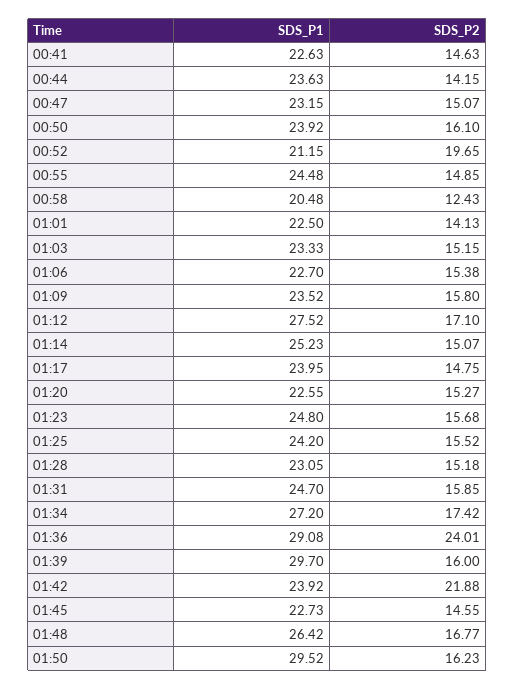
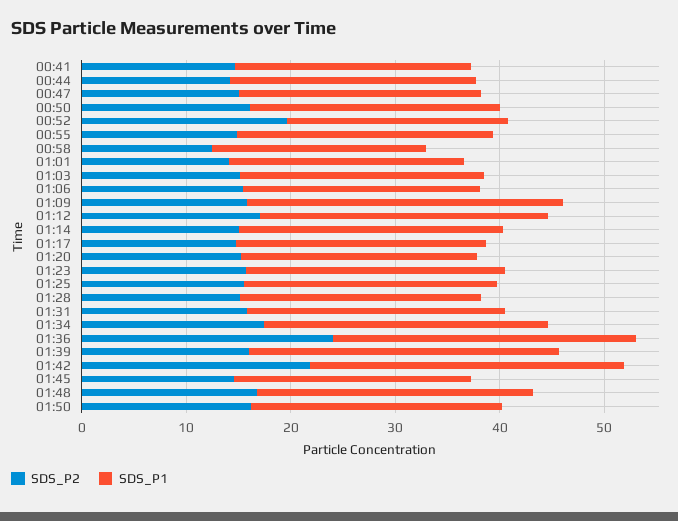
  {
    "SDS_P1": {
      "00:41": 22.63,
      "00:44": 23.63,
      "00:47": 23.15,
      "00:50": 23.92,
      "00:52": 21.15,
      "00:55": 24.48,
      "00:58": 20.48,
      "01:01": 22.5,
      "01:03": 23.33,
      "01:06": 22.7,
-     "01:09": 23.52,
+     "01:09": 30,
      "01:12": 27.52,
      "01:14": 25.23,
      "01:17": 23.95,
      "01:20": 22.55,
      "01:23": 24.8,
      "01:25": 24.2,
      "01:28": 23.05,
      "01:31": 24.7,
      "01:34": 27.2,
      "01:36": 29.08,
      "01:39": 29.7,
-     "01:42": 23.92,
+     "01:42": 30,
      "01:45": 22.73,
      "01:48": 26.42,
-     "01:50": 29.52
+     "01:50": 24
    },
    "SDS_P2": {
      "00:41": 14.63,
      "00:44": 14.15,
      "00:47": 15.07,
      "00:50": 16.1,
      "00:52": 19.65,
      "00:55": 14.85,
      "00:58": 12.43,
      "01:01": 14.13,
      "01:03": 15.15,
      "01:06": 15.38,
      "01:09": 15.8,
      "01:12": 17.1,
      "01:14": 15.07,
      "01:17": 14.75,
      "01:20": 15.27,
      "01:23": 15.68,
      "01:25": 15.52,
      "01:28": 15.18,
      "01:31": 15.85,
      "01:34": 17.42,
      "01:36": 24.01,
      "01:39": 16,
      "01:42": 21.88,
      "01:45": 14.55,
      "01:48": 16.77,
      "01:50": 16.23
    }
  }

